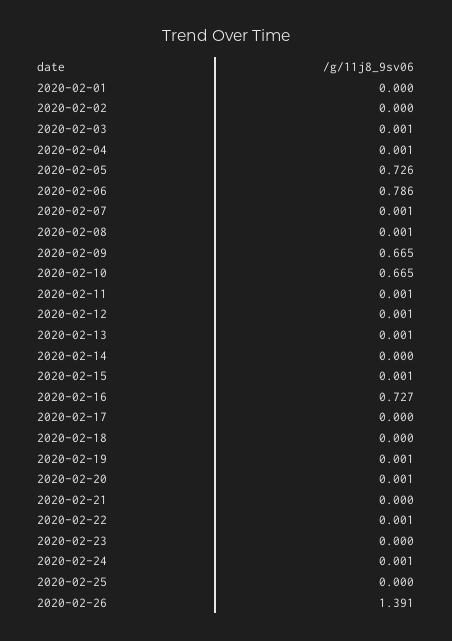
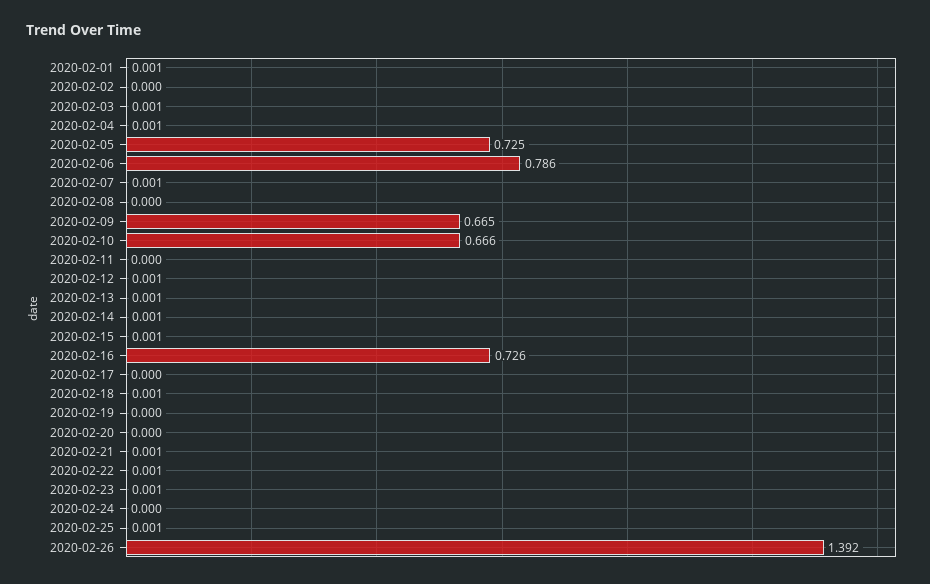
  {
-   "2020-02-01": 0,
+   "2020-02-01": 0.001,
    "2020-02-02": 0,
    "2020-02-03": 0.001,
    "2020-02-04": 0.001,
-   "2020-02-05": 0.726,
+   "2020-02-05": 0.725,
    "2020-02-06": 0.786,
    "2020-02-07": 0.001,
-   "2020-02-08": 0.001,
+   "2020-02-08": 0,
    "2020-02-09": 0.665,
-   "2020-02-10": 0.665,
+   "2020-02-10": 0.666,
-   "2020-02-11": 0.001,
+   "2020-02-11": 0,
    "2020-02-12": 0.001,
    "2020-02-13": 0.001,
-   "2020-02-14": 0,
+   "2020-02-14": 0.001,
    "2020-02-15": 0.001,
-   "2020-02-16": 0.727,
+   "2020-02-16": 0.726,
    "2020-02-17": 0,
-   "2020-02-18": 0,
+   "2020-02-18": 0.001,
-   "2020-02-19": 0.001,
+   "2020-02-19": 0,
-   "2020-02-20": 0.001,
+   "2020-02-20": 0,
-   "2020-02-21": 0,
+   "2020-02-21": 0.001,
    "2020-02-22": 0.001,
-   "2020-02-23": 0,
+   "2020-02-23": 0.001,
-   "2020-02-24": 0.001,
+   "2020-02-24": 0,
-   "2020-02-25": 0,
+   "2020-02-25": 0.001,
-   "2020-02-26": 1.391
+   "2020-02-26": 1.392
  }

